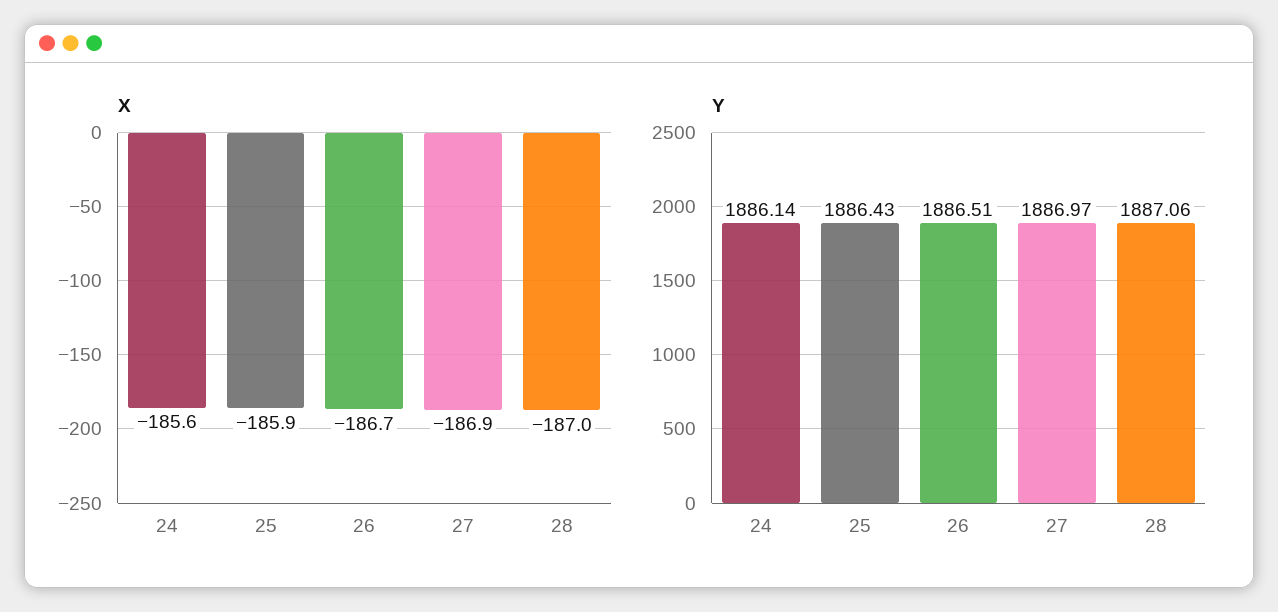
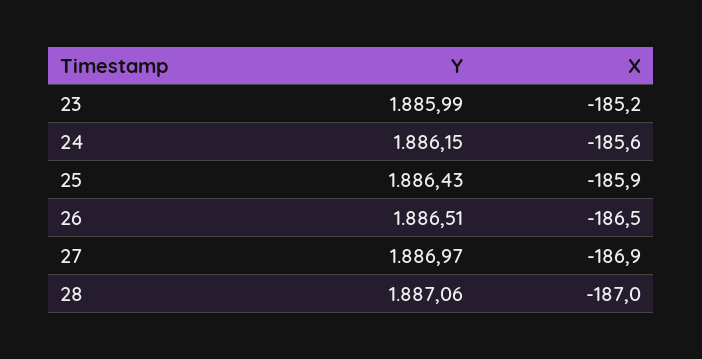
  {
    "X": {
      "24": -185.6,
      "25": -185.9,
-     "26": -186.7,
+     "26": -186.5,
      "27": -186.9,
-     "28": -187
+     "28": -187,
+     "23": -185.2
    },
    "Y": {
-     "24": 1886.14,
+     "24": 1886.15,
      "25": 1886.43,
      "26": 1886.51,
      "27": 1886.97,
-     "28": 1887.06
+     "28": 1887.06,
+     "23": 1885.99
    }
  }

